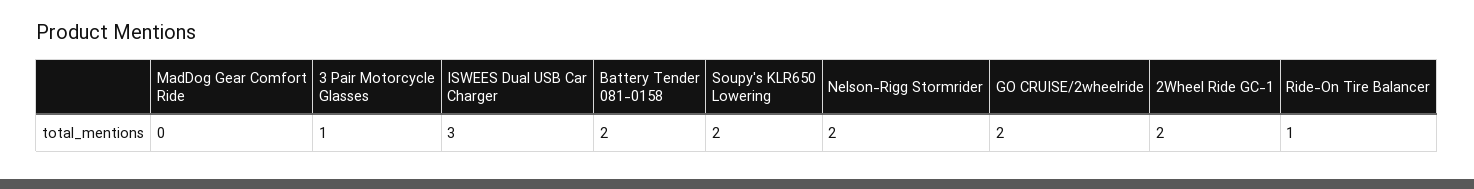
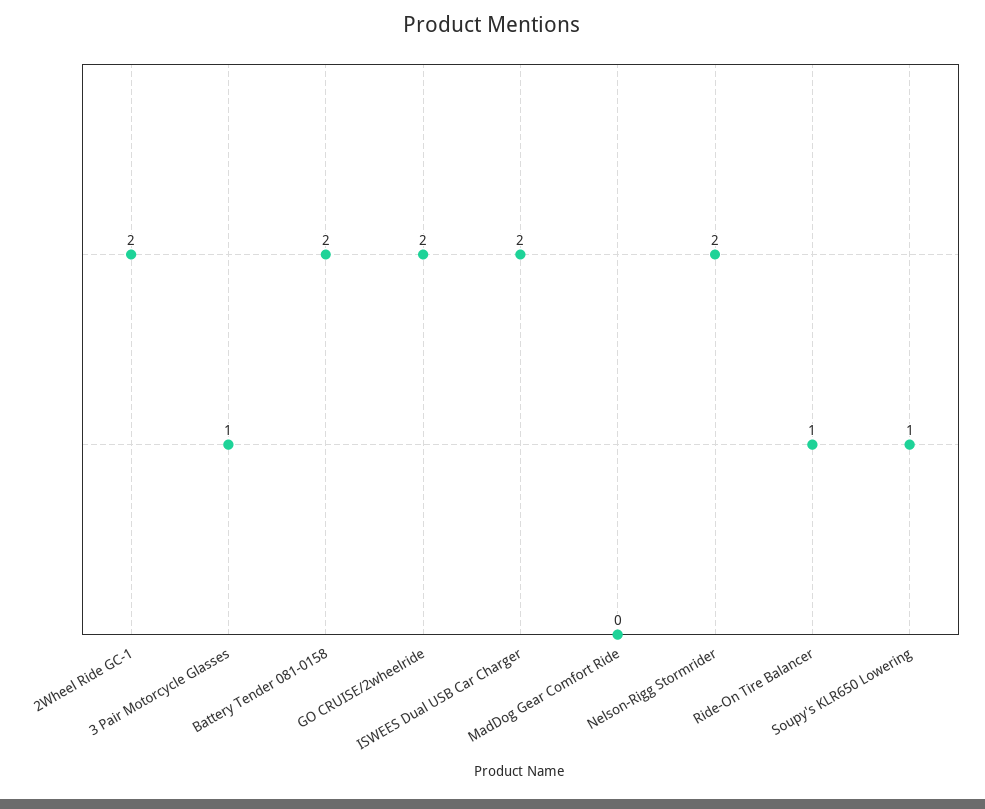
  {
    "MadDog Gear Comfort Ride": 0,
    "3 Pair Motorcycle Glasses": 1,
-   "ISWEES Dual USB Car Charger": 3,
+   "ISWEES Dual USB Car Charger": 2,
    "Battery Tender 081-0158": 2,
-   "Soupy's KLR650 Lowering": 2,
+   "Soupy's KLR650 Lowering": 1,
    "Nelson-Rigg Stormrider": 2,
    "GO CRUISE/2wheelride": 2,
    "2Wheel Ride GC-1": 2,
    "Ride-On Tire Balancer": 1
  }

